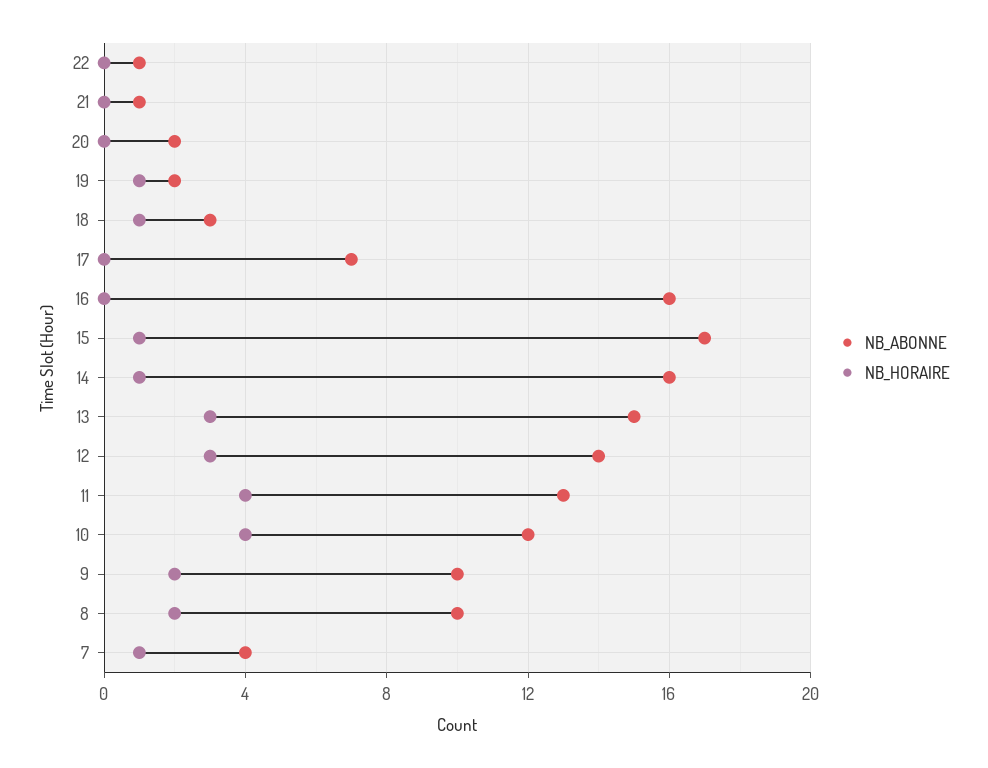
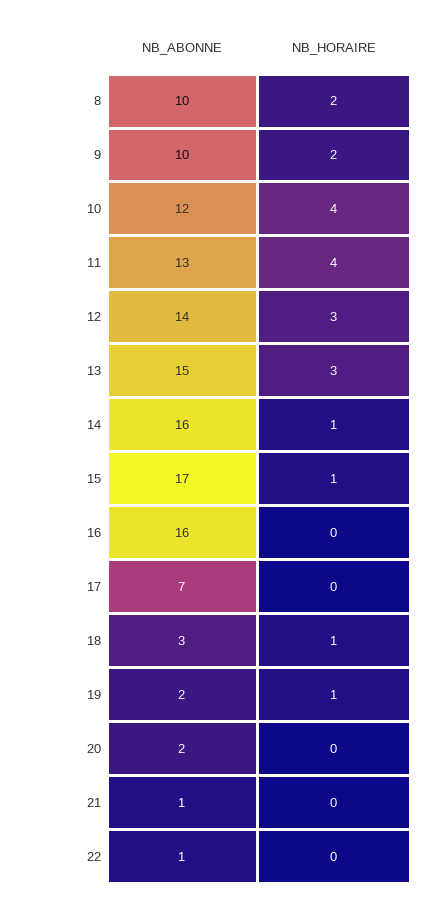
  {
    "NB_ABONNE": {
      "22": 1,
      "21": 1,
      "20": 2,
      "19": 2,
      "18": 3,
      "17": 7,
      "16": 16,
      "15": 17,
      "14": 16,
      "13": 15,
      "12": 14,
      "11": 13,
      "10": 12,
      "9": 10,
-     "8": 10,
+     "8": 10
-     "7": 4
    },
    "NB_HORAIRE": {
      "22": 0,
      "21": 0,
      "20": 0,
      "19": 1,
      "18": 1,
      "17": 0,
      "16": 0,
      "15": 1,
      "14": 1,
      "13": 3,
      "12": 3,
      "11": 4,
      "10": 4,
      "9": 2,
-     "8": 2,
+     "8": 2
-     "7": 1
    }
  }

